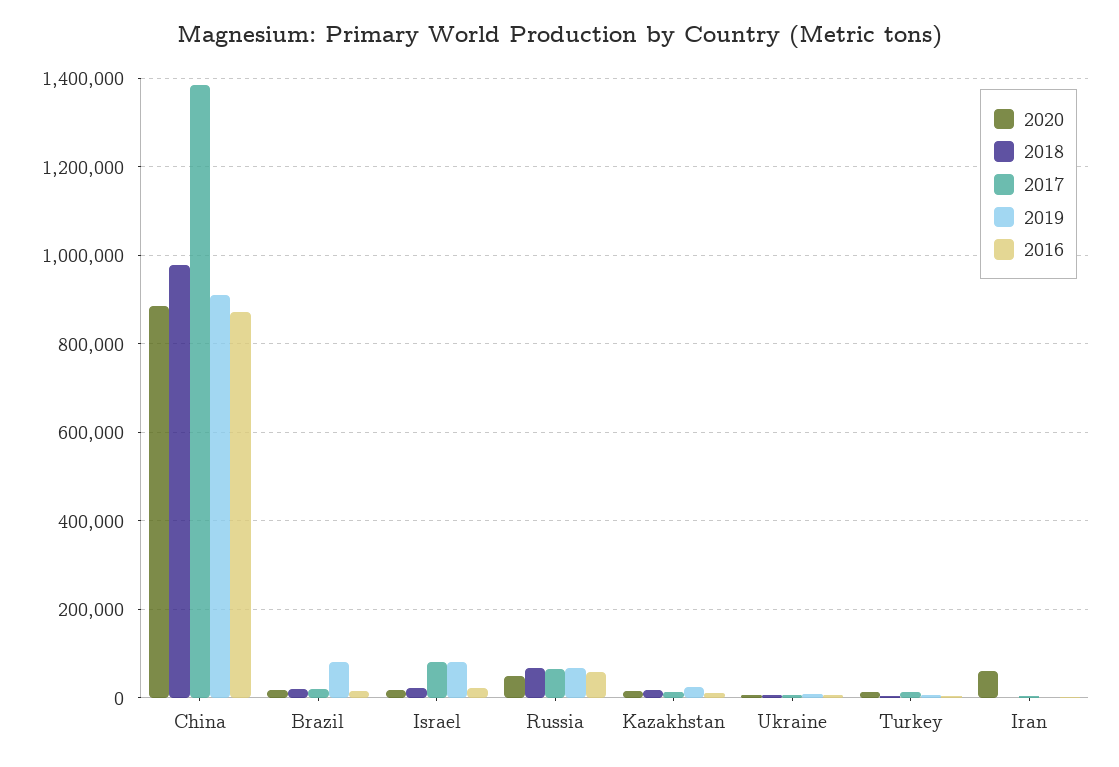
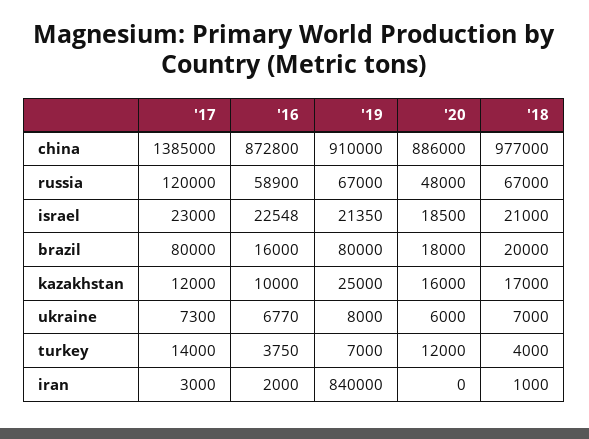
  {
    "2020": {
      "China": 886000,
      "Brazil": 18000,
      "Israel": 18500,
      "Russia": 48000,
      "Kazakhstan": 16000,
      "Ukraine": 6000,
      "Turkey": 12000,
-     "Iran": 60000
+     "Iran": 0
    },
    "2018": {
      "China": 977000,
      "Brazil": 20000,
      "Israel": 21000,
      "Russia": 67000,
      "Kazakhstan": 17000,
      "Ukraine": 7000,
      "Turkey": 4000,
      "Iran": 1000
    },
    "2017": {
      "China": 1385000,
-     "Brazil": 20000,
+     "Brazil": 80000,
-     "Israel": 80000,
+     "Israel": 23000,
-     "Russia": 60000,
+     "Russia": 120000,
      "Kazakhstan": 12000,
      "Ukraine": 7300,
      "Turkey": 14000,
      "Iran": 3000
    },
    "2019": {
      "China": 910000,
      "Brazil": 80000,
-     "Israel": 80000,
+     "Israel": 21350,
      "Russia": 67000,
      "Kazakhstan": 25000,
      "Ukraine": 8000,
      "Turkey": 7000,
-     "Iran": 0
+     "Iran": 840000
    },
    "2016": {
      "China": 872800,
      "Brazil": 16000,
      "Israel": 22548,
      "Russia": 58900,
      "Kazakhstan": 10000,
      "Ukraine": 6770,
      "Turkey": 3750,
      "Iran": 2000
    }
  }

